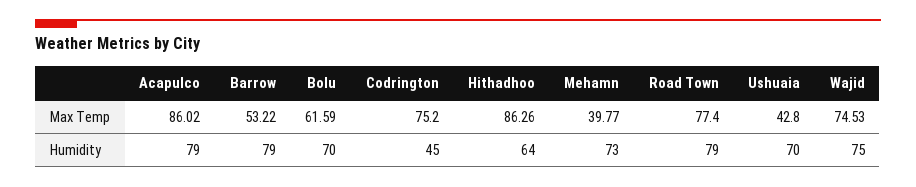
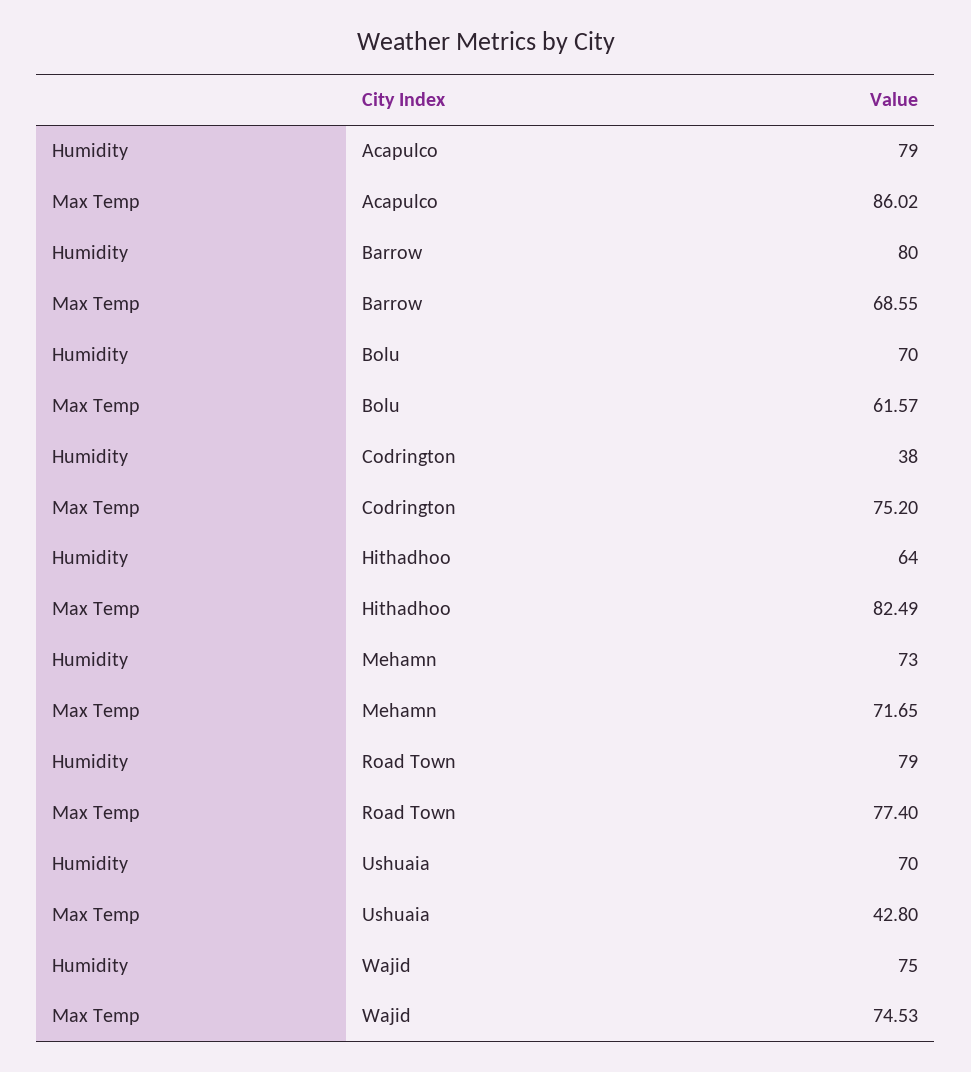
  {
    "Acapulco": {
      "Max Temp": 86.02,
      "Humidity": 79
    },
    "Barrow": {
-     "Max Temp": 53.22,
+     "Max Temp": 68.55,
-     "Humidity": 79
+     "Humidity": 80
    },
    "Bolu": {
-     "Max Temp": 61.59,
+     "Max Temp": 61.57,
      "Humidity": 70
    },
    "Codrington": {
      "Max Temp": 75.2,
-     "Humidity": 45
+     "Humidity": 38
    },
    "Hithadhoo": {
-     "Max Temp": 86.26,
+     "Max Temp": 82.49,
      "Humidity": 64
    },
    "Mehamn": {
-     "Max Temp": 39.77,
+     "Max Temp": 71.65,
      "Humidity": 73
    },
    "Road Town": {
      "Max Temp": 77.4,
      "Humidity": 79
    },
    "Ushuaia": {
      "Max Temp": 42.8,
      "Humidity": 70
    },
    "Wajid": {
      "Max Temp": 74.53,
      "Humidity": 75
    }
  }

